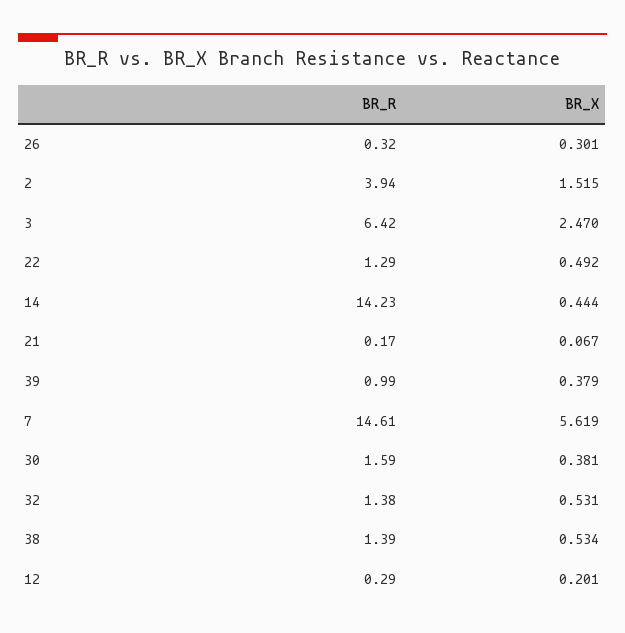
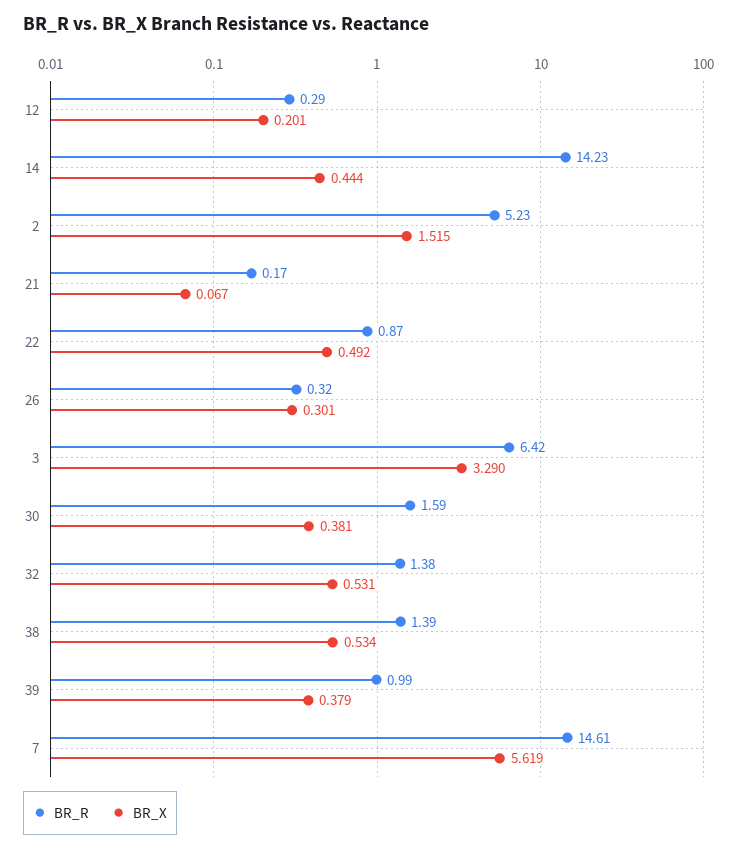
  {
    "BR_R": {
      "26": 0.32,
-     "2": 3.94,
+     "2": 5.23,
      "3": 6.42,
-     "22": 1.29,
+     "22": 0.87,
      "14": 14.23,
      "21": 0.17,
      "39": 0.99,
      "7": 14.61,
      "30": 1.59,
      "32": 1.38,
      "38": 1.39,
      "12": 0.29
    },
    "BR_X": {
      "26": 0.301,
      "2": 1.515,
-     "3": 2.47,
+     "3": 3.29,
      "22": 0.492,
      "14": 0.444,
      "21": 0.067,
      "39": 0.379,
      "7": 5.619,
      "30": 0.381,
      "32": 0.531,
      "38": 0.534,
      "12": 0.201
    }
  }

